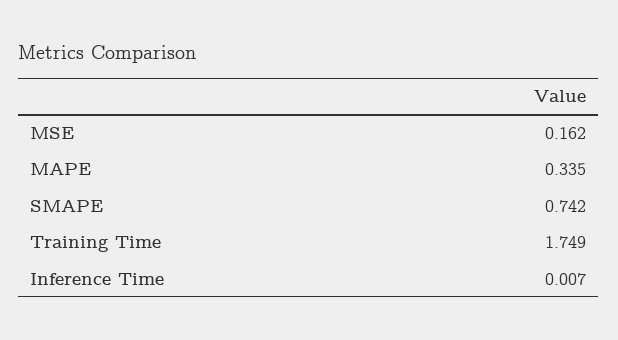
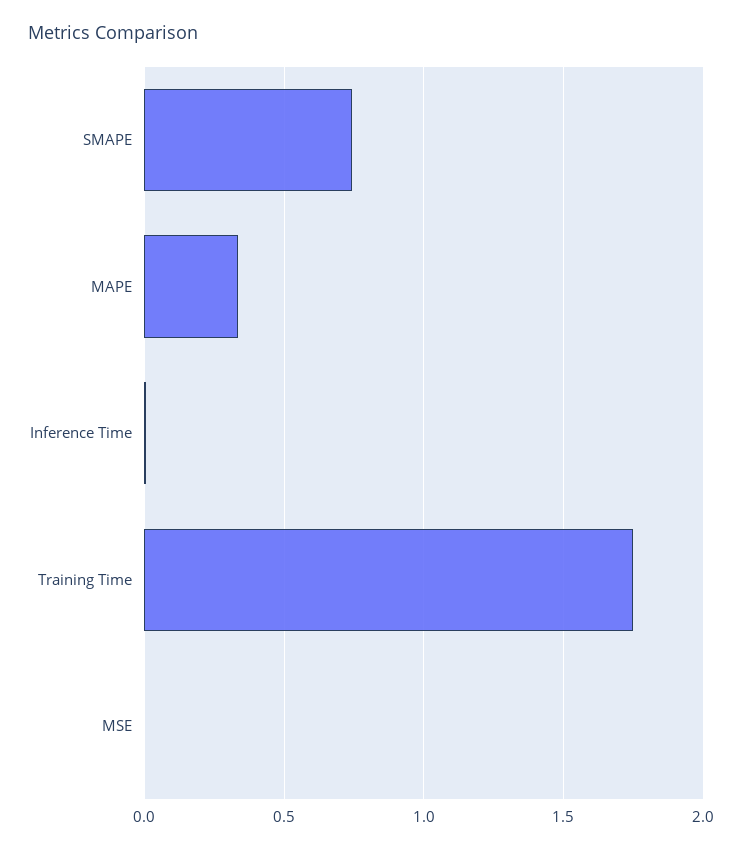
  {
-   "MSE": 0.162,
+   "MSE": 0,
    "MAPE": 0.335,
    "SMAPE": 0.742,
    "Training Time": 1.749,
    "Inference Time": 0.007
  }

